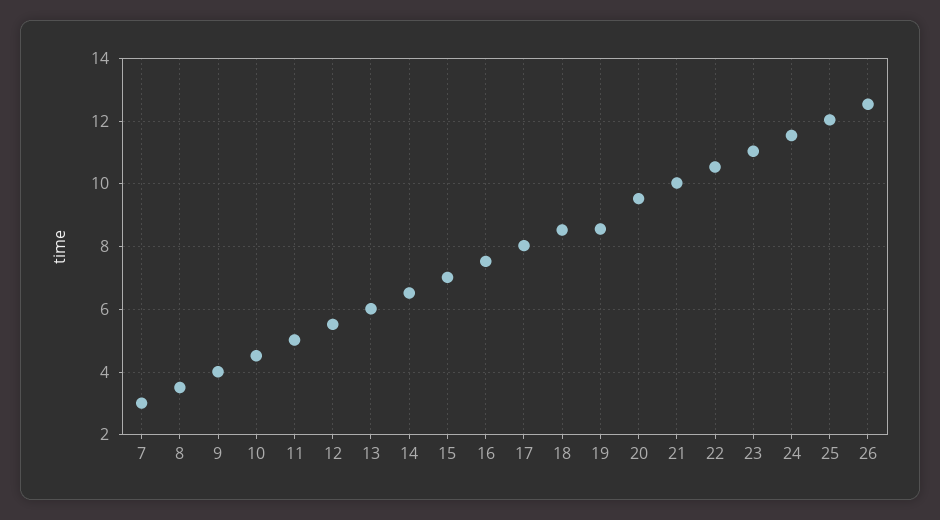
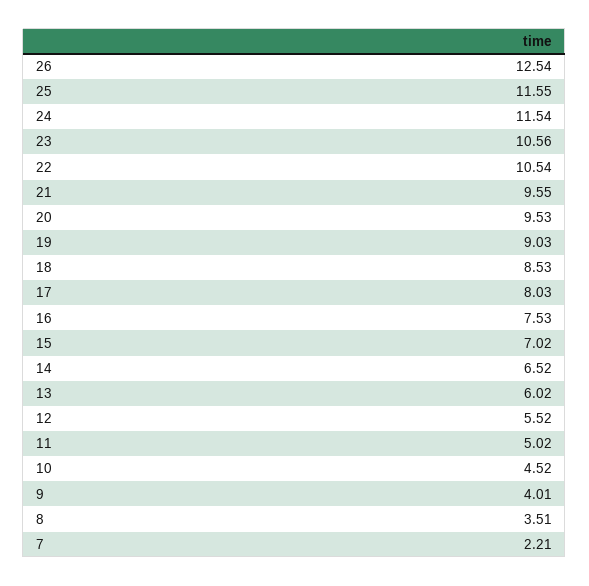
  {
-   "7": 3,
+   "7": 2.21,
    "8": 3.51,
    "9": 4.01,
    "10": 4.52,
    "11": 5.02,
    "12": 5.52,
    "13": 6.02,
    "14": 6.52,
    "15": 7.02,
    "16": 7.53,
    "17": 8.03,
    "18": 8.53,
-   "19": 8.6,
+   "19": 9.03,
    "20": 9.53,
-   "21": 10,
+   "21": 9.55,
    "22": 10.54,
-   "23": 11,
+   "23": 10.56,
    "24": 11.54,
-   "25": 12,
+   "25": 11.55,
    "26": 12.54
  }

